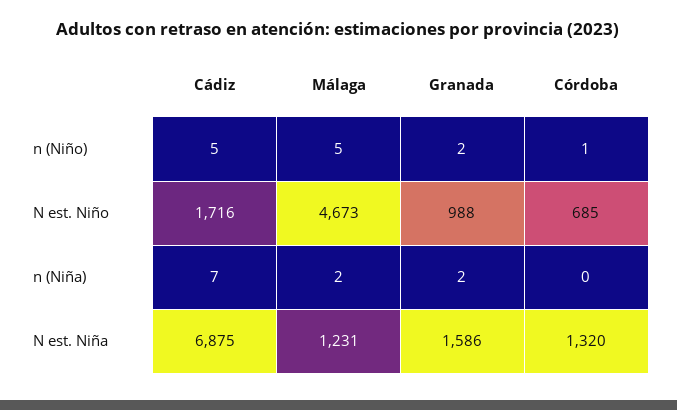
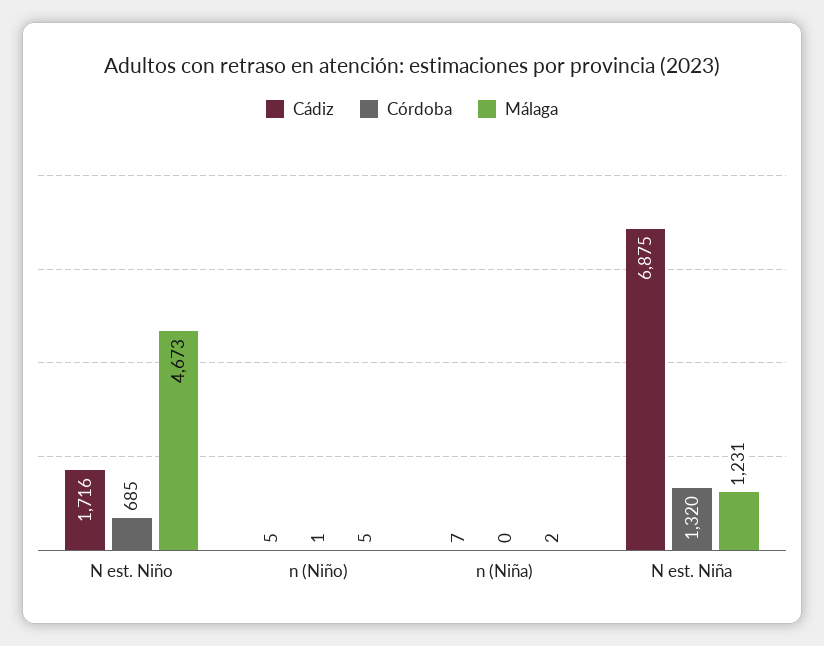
  {
    "Cádiz": {
      "n (Niño)": 5,
      "N est. Niño": 1716,
      "n (Niña)": 7,
      "N est. Niña": 6875
    },
    "Málaga": {
      "n (Niño)": 5,
      "N est. Niño": 4673,
      "n (Niña)": 2,
      "N est. Niña": 1231
    },
-   "Granada": {
-     "n (Niño)": 2,
-     "N est. Niño": 988,
-     "n (Niña)": 2,
-     "N est. Niña": 1586
-   },
    "Córdoba": {
      "n (Niño)": 1,
      "N est. Niño": 685,
      "n (Niña)": 0,
      "N est. Niña": 1320
    }
  }

